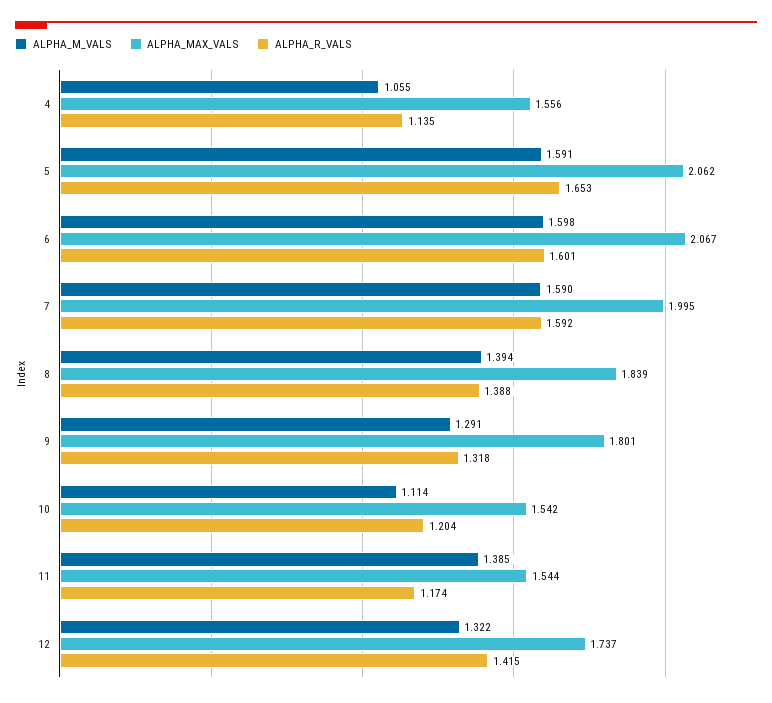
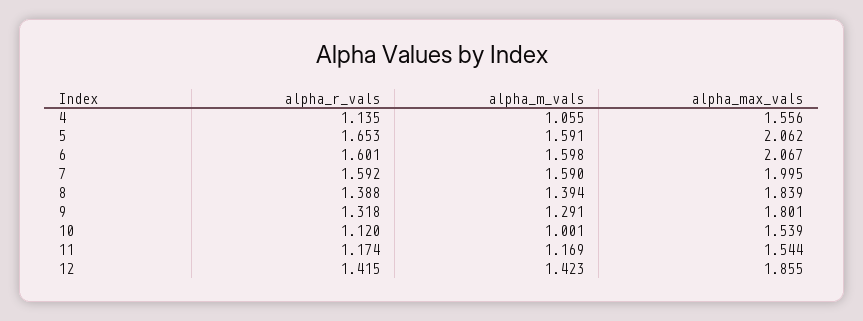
  {
    "ALPHA_M_VALS": {
      "4": 1.055,
      "5": 1.591,
      "6": 1.598,
      "7": 1.59,
      "8": 1.394,
      "9": 1.291,
-     "10": 1.114,
+     "10": 1.001,
-     "11": 1.385,
+     "11": 1.169,
-     "12": 1.322
+     "12": 1.423
    },
    "ALPHA_MAX_VALS": {
      "4": 1.556,
      "5": 2.062,
      "6": 2.067,
      "7": 1.995,
      "8": 1.839,
      "9": 1.801,
-     "10": 1.542,
+     "10": 1.539,
      "11": 1.544,
-     "12": 1.737
+     "12": 1.855
    },
    "ALPHA_R_VALS": {
      "4": 1.135,
      "5": 1.653,
      "6": 1.601,
      "7": 1.592,
      "8": 1.388,
      "9": 1.318,
-     "10": 1.204,
+     "10": 1.12,
      "11": 1.174,
      "12": 1.415
    }
  }

